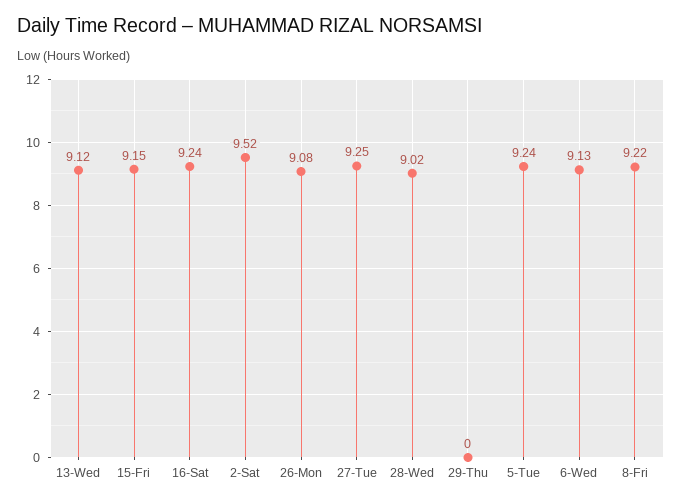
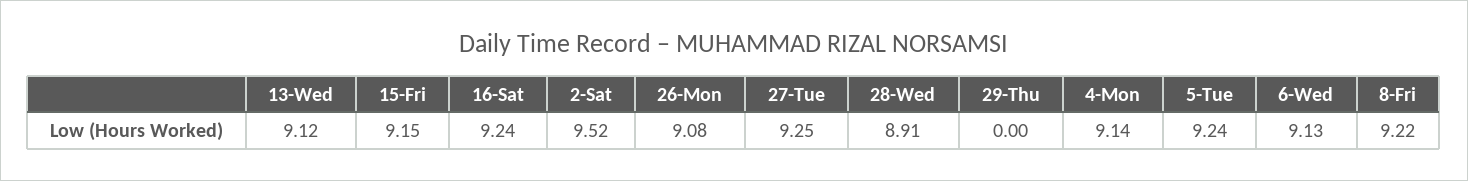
  {
    "13-Wed": 9.12,
    "15-Fri": 9.15,
    "16-Sat": 9.24,
    "2-Sat": 9.52,
    "26-Mon": 9.08,
    "27-Tue": 9.25,
-   "28-Wed": 9.02,
+   "28-Wed": 8.91,
    "29-Thu": 0,
    "5-Tue": 9.24,
    "6-Wed": 9.13,
-   "8-Fri": 9.22
+   "8-Fri": 9.22,
+   "4-Mon": 9.14
  }

